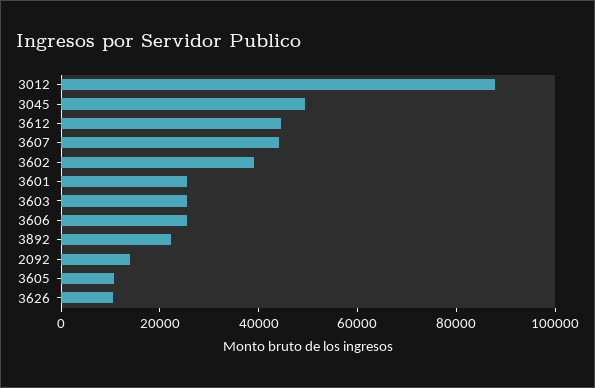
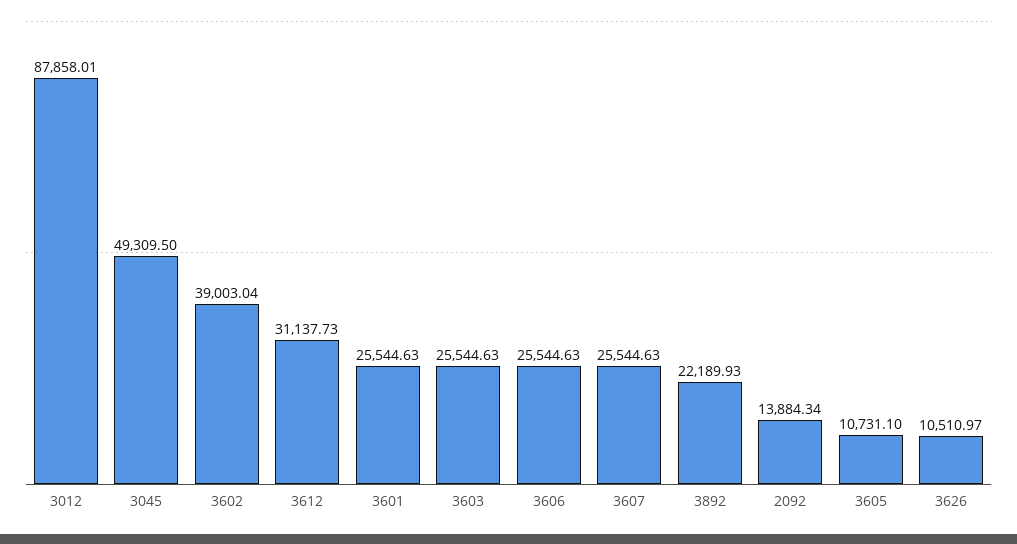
  {
    "3012": 87858.01,
    "3045": 49309.5,
-   "3612": 45000,
+   "3612": 31137.73,
-   "3607": 45000,
+   "3607": 25544.63,
    "3602": 39003.04,
    "3601": 25544.63,
    "3603": 25544.63,
    "3606": 25544.63,
    "3892": 22189.93,
    "2092": 13884.34,
    "3605": 10731.1,
    "3626": 10510.97
  }

